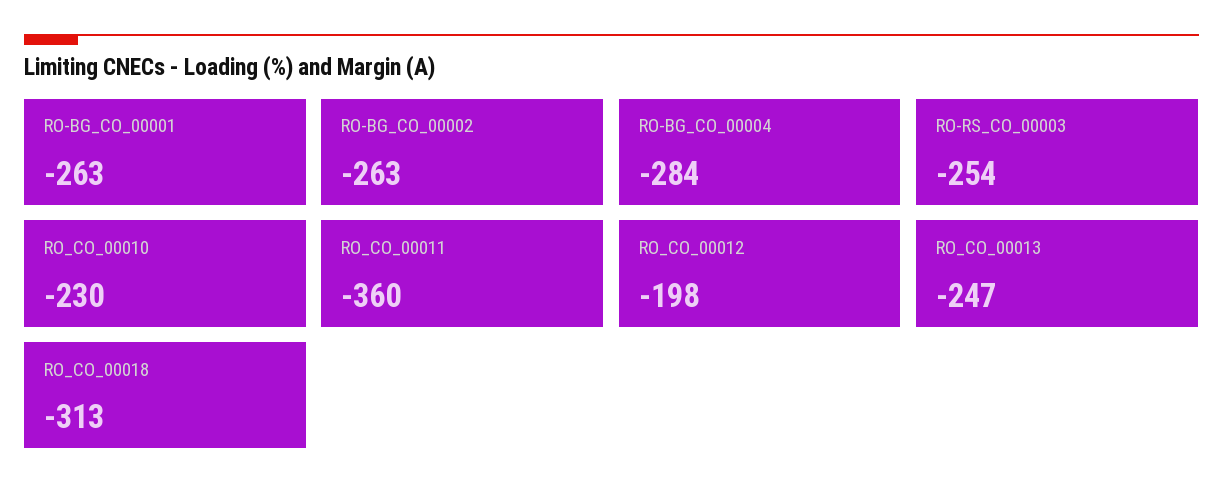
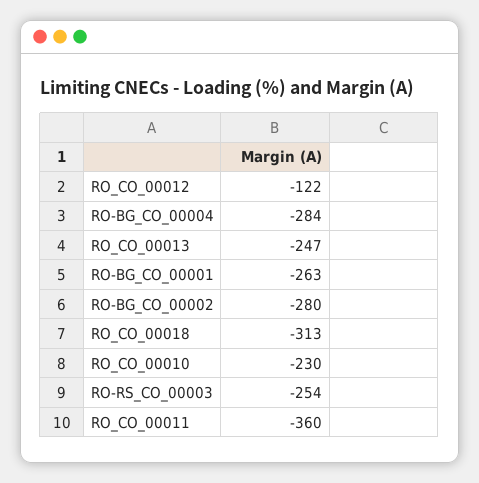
  {
    "RO-BG_CO_00001": -263,
-   "RO-BG_CO_00002": -263,
+   "RO-BG_CO_00002": -280,
    "RO-BG_CO_00004": -284,
    "RO-RS_CO_00003": -254,
    "RO_CO_00010": -230,
    "RO_CO_00011": -360,
-   "RO_CO_00012": -198,
+   "RO_CO_00012": -122,
    "RO_CO_00013": -247,
    "RO_CO_00018": -313
  }

